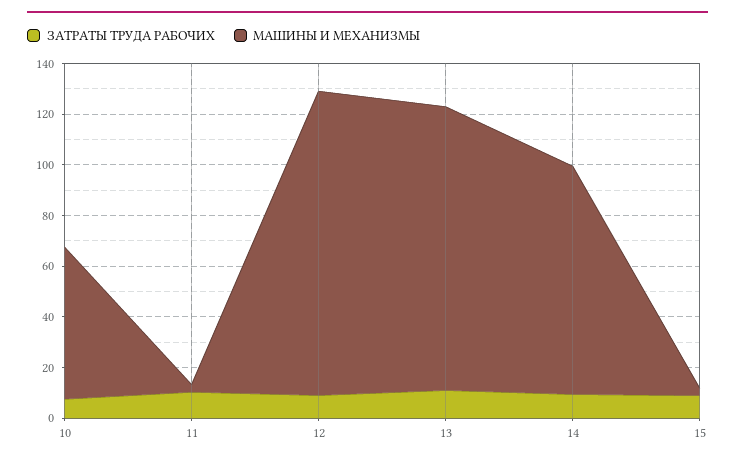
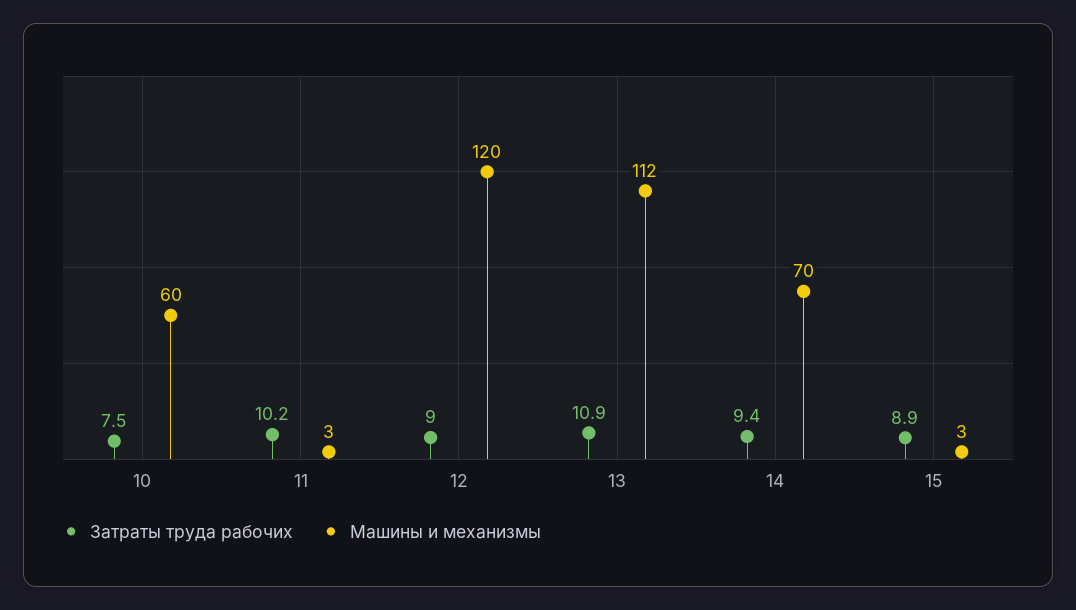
  {
    "ЗАТРАТЫ ТРУДА РАБОЧИХ": {
      "10": 7.5,
      "11": 10.2,
      "12": 9,
      "13": 10.9,
      "14": 9.4,
      "15": 8.9
    },
    "МАШИНЫ И МЕХАНИЗМЫ": {
      "10": 60,
      "11": 3,
      "12": 120,
      "13": 112,
-     "14": 90,
+     "14": 70,
      "15": 3
    }
  }

